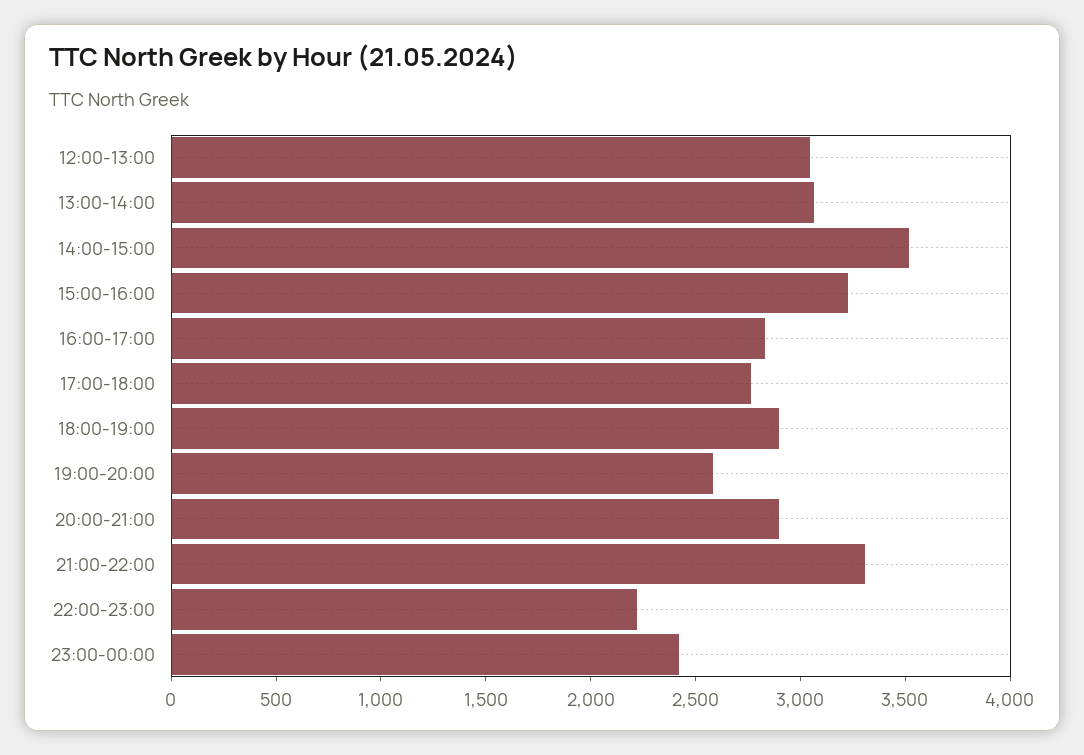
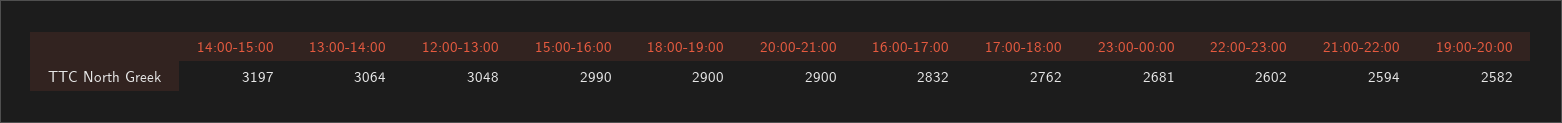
  {
    "12:00-13:00": 3048,
    "13:00-14:00": 3064,
-   "14:00-15:00": 3500,
+   "14:00-15:00": 3197,
-   "15:00-16:00": 3200,
+   "15:00-16:00": 2990,
    "16:00-17:00": 2832,
    "17:00-18:00": 2762,
    "18:00-19:00": 2900,
    "19:00-20:00": 2582,
    "20:00-21:00": 2900,
-   "21:00-22:00": 3300,
+   "21:00-22:00": 2594,
-   "22:00-23:00": 2200,
+   "22:00-23:00": 2602,
-   "23:00-00:00": 2400
+   "23:00-00:00": 2681
  }

